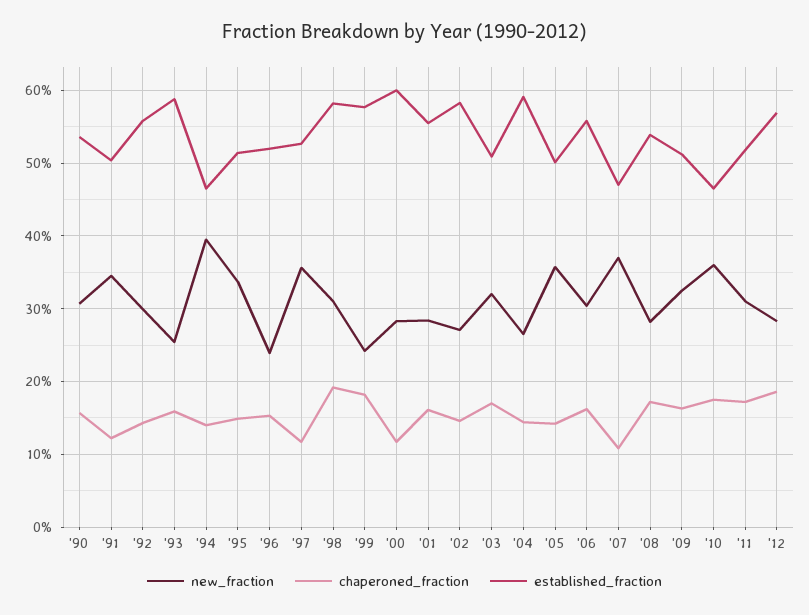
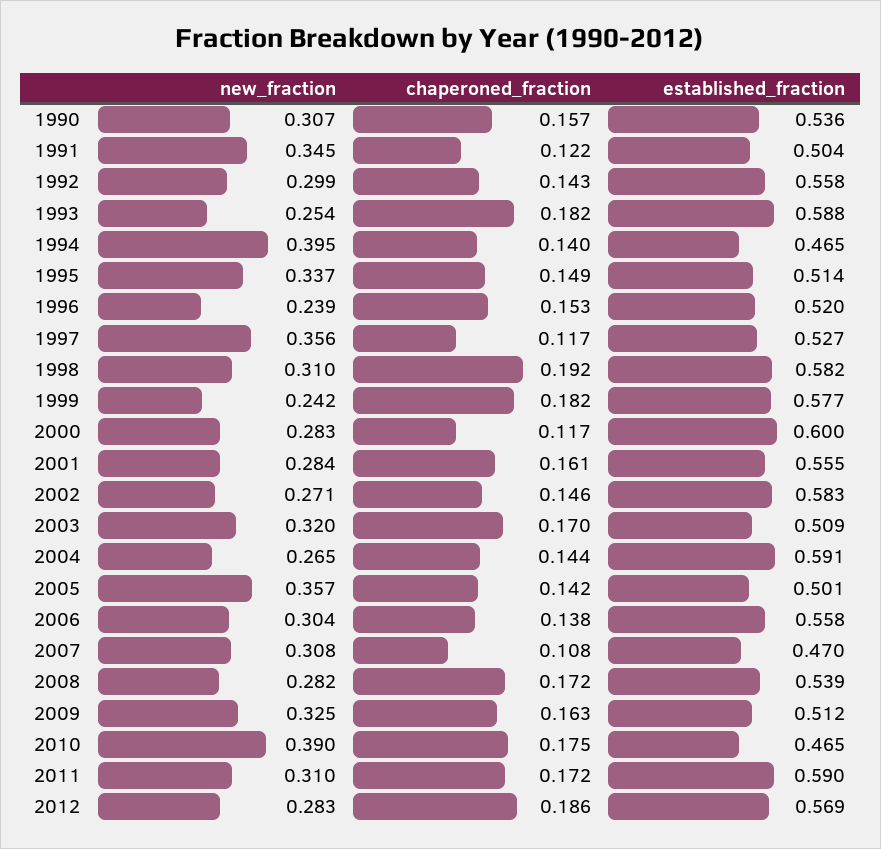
  {
    "new_fraction": {
      "'90": 0.307,
      "'91": 0.345,
      "'92": 0.299,
      "'93": 0.254,
      "'94": 0.395,
      "'95": 0.337,
      "'96": 0.239,
      "'97": 0.356,
      "'98": 0.31,
      "'99": 0.242,
      "'00": 0.283,
      "'01": 0.284,
      "'02": 0.271,
      "'03": 0.32,
      "'04": 0.265,
      "'05": 0.357,
      "'06": 0.304,
-     "'07": 0.37,
+     "'07": 0.308,
      "'08": 0.282,
      "'09": 0.325,
-     "'10": 0.36,
+     "'10": 0.39,
      "'11": 0.31,
      "'12": 0.283
    },
    "chaperoned_fraction": {
      "'90": 0.157,
      "'91": 0.122,
      "'92": 0.143,
-     "'93": 0.16,
+     "'93": 0.182,
      "'94": 0.14,
      "'95": 0.149,
      "'96": 0.153,
      "'97": 0.117,
      "'98": 0.192,
      "'99": 0.182,
      "'00": 0.117,
      "'01": 0.161,
      "'02": 0.146,
      "'03": 0.17,
      "'04": 0.144,
      "'05": 0.142,
-     "'06": 0.16,
+     "'06": 0.138,
      "'07": 0.108,
      "'08": 0.172,
      "'09": 0.163,
      "'10": 0.175,
      "'11": 0.172,
      "'12": 0.186
    },
    "established_fraction": {
      "'90": 0.536,
      "'91": 0.504,
      "'92": 0.558,
      "'93": 0.588,
      "'94": 0.465,
      "'95": 0.514,
      "'96": 0.52,
      "'97": 0.527,
      "'98": 0.582,
      "'99": 0.577,
      "'00": 0.6,
      "'01": 0.555,
      "'02": 0.583,
      "'03": 0.509,
      "'04": 0.591,
      "'05": 0.501,
      "'06": 0.558,
      "'07": 0.47,
      "'08": 0.539,
      "'09": 0.512,
      "'10": 0.465,
-     "'11": 0.52,
+     "'11": 0.59,
      "'12": 0.569
    }
  }

